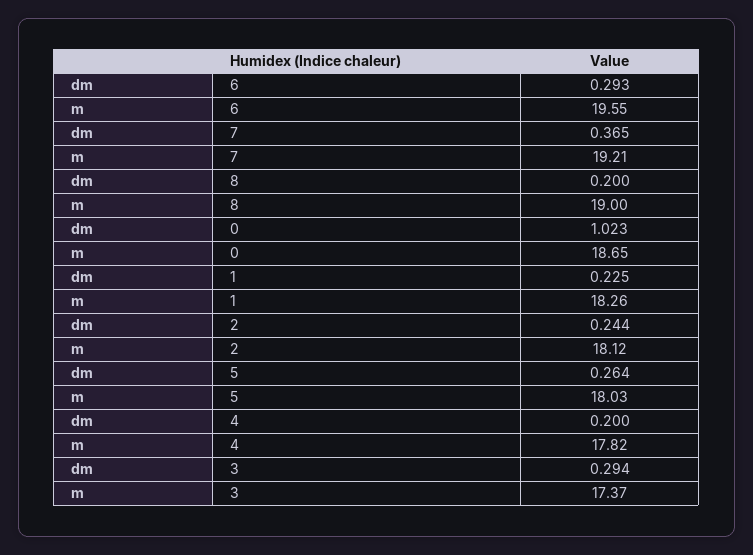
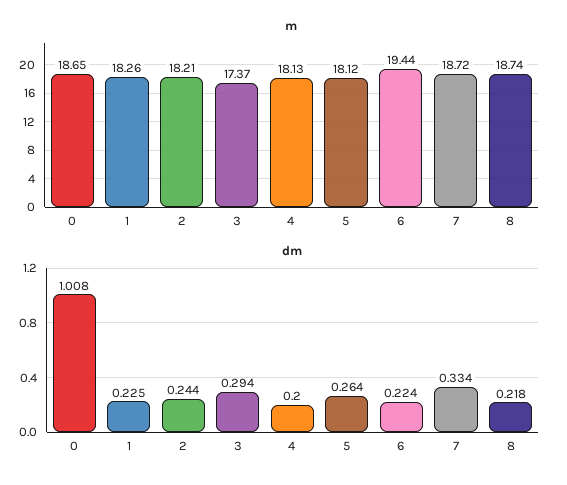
  {
    "dm": {
-     "6": 0.293,
+     "6": 0.224,
-     "7": 0.365,
+     "7": 0.334,
-     "8": 0.2,
+     "8": 0.218,
-     "0": 1.023,
+     "0": 1.008,
      "1": 0.225,
      "2": 0.244,
      "5": 0.264,
      "4": 0.2,
      "3": 0.294
    },
    "m": {
-     "6": 19.55,
+     "6": 19.44,
-     "7": 19.21,
+     "7": 18.72,
-     "8": 19,
+     "8": 18.74,
      "0": 18.65,
      "1": 18.26,
-     "2": 18.12,
+     "2": 18.21,
-     "5": 18.03,
+     "5": 18.12,
-     "4": 17.82,
+     "4": 18.13,
      "3": 17.37
    }
  }

